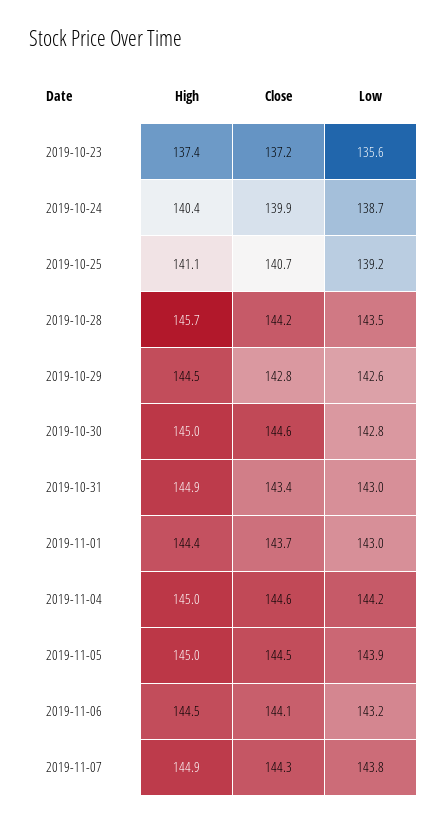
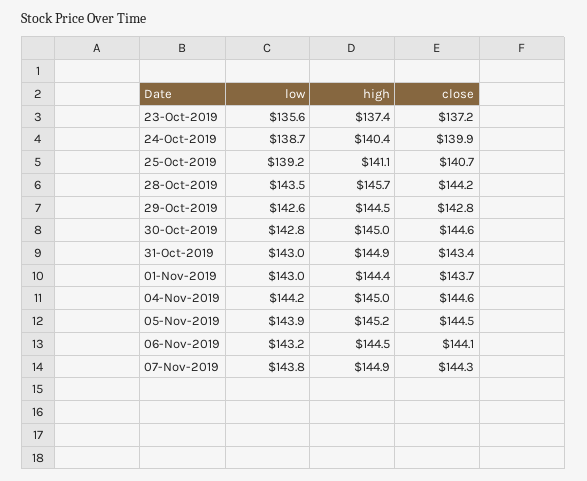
  {
    "High": {
      "2019-10-23": 137.4,
      "2019-10-24": 140.4,
      "2019-10-25": 141.1,
      "2019-10-28": 145.7,
      "2019-10-29": 144.5,
      "2019-10-30": 145,
      "2019-10-31": 144.9,
      "2019-11-01": 144.4,
      "2019-11-04": 145,
-     "2019-11-05": 145,
+     "2019-11-05": 145.2,
      "2019-11-06": 144.5,
      "2019-11-07": 144.9
    },
    "Close": {
      "2019-10-23": 137.2,
      "2019-10-24": 139.9,
      "2019-10-25": 140.7,
      "2019-10-28": 144.2,
      "2019-10-29": 142.8,
      "2019-10-30": 144.6,
      "2019-10-31": 143.4,
      "2019-11-01": 143.7,
      "2019-11-04": 144.6,
      "2019-11-05": 144.5,
      "2019-11-06": 144.1,
      "2019-11-07": 144.3
    },
    "Low": {
      "2019-10-23": 135.6,
      "2019-10-24": 138.7,
      "2019-10-25": 139.2,
      "2019-10-28": 143.5,
      "2019-10-29": 142.6,
      "2019-10-30": 142.8,
      "2019-10-31": 143,
      "2019-11-01": 143,
      "2019-11-04": 144.2,
      "2019-11-05": 143.9,
      "2019-11-06": 143.2,
      "2019-11-07": 143.8
    }
  }

